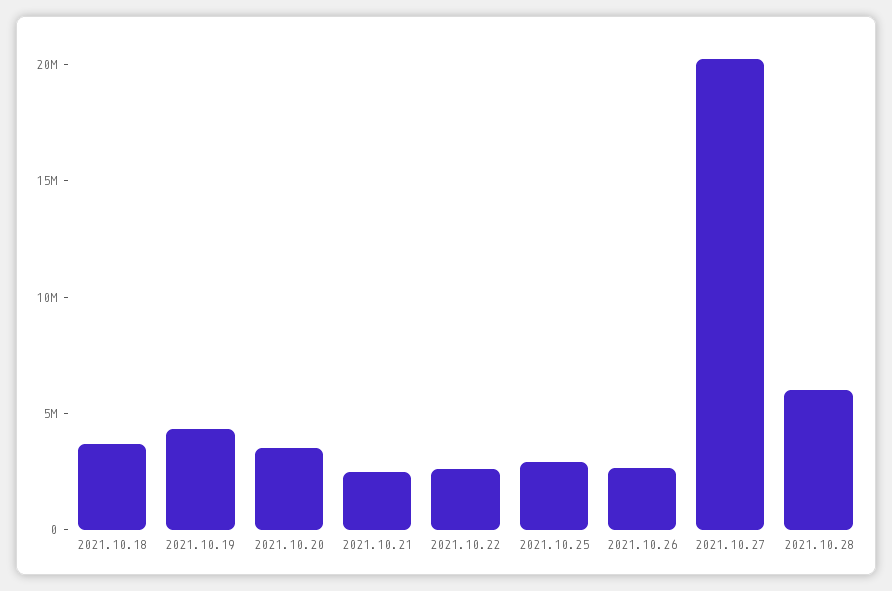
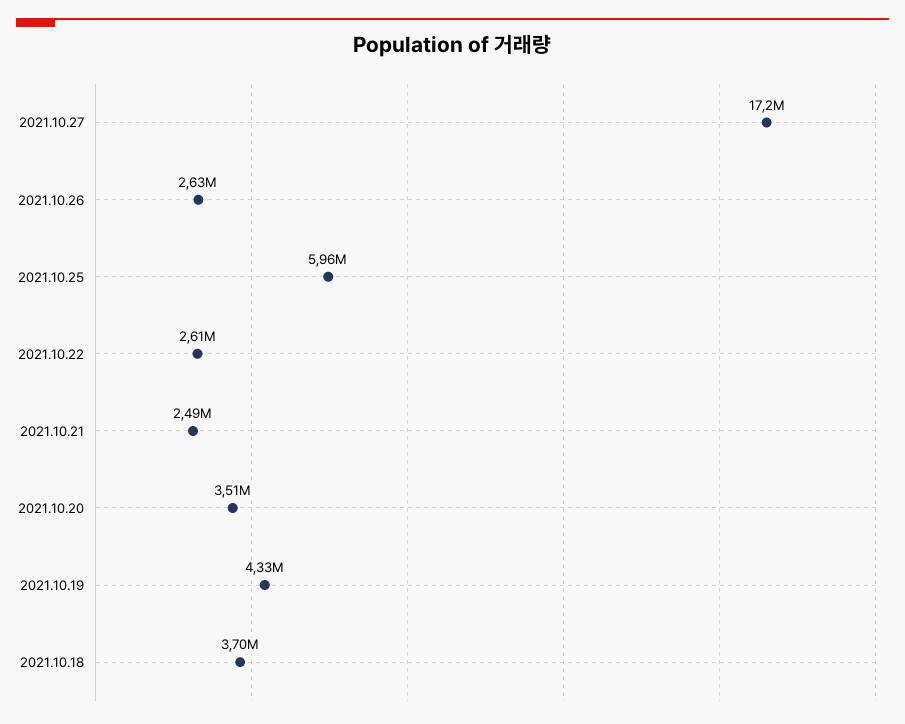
  {
    "2021.10.18": 3700000,
    "2021.10.19": 4330000,
    "2021.10.20": 3510000,
    "2021.10.21": 2490000,
    "2021.10.22": 2610000,
-   "2021.10.25": 3000000,
+   "2021.10.25": 5960000,
    "2021.10.26": 2630000,
-   "2021.10.27": 20000000,
+   "2021.10.27": 17200000
-   "2021.10.28": 6000000
  }

